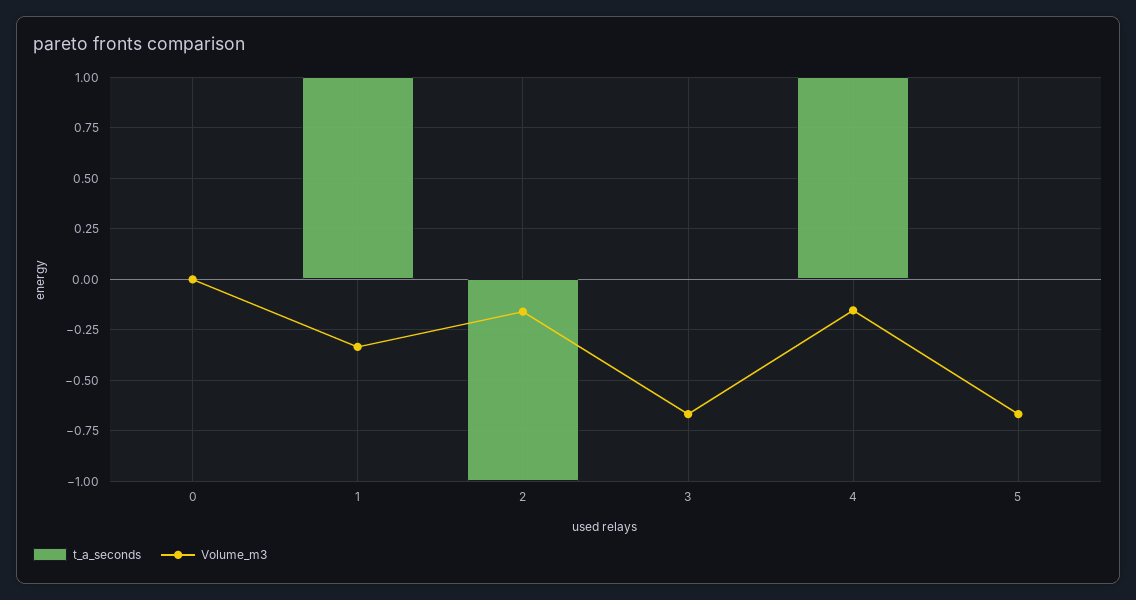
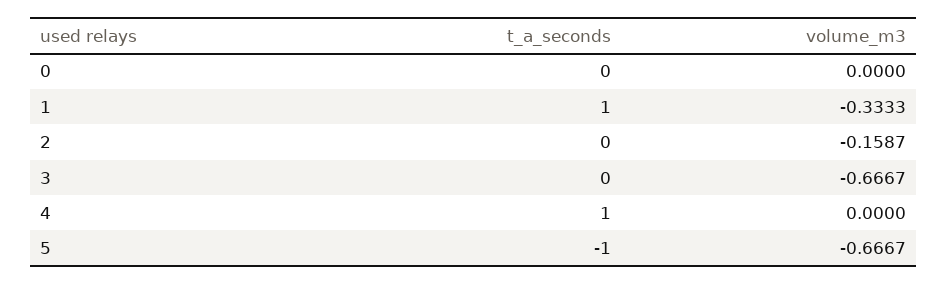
  {
    "t_a_seconds": {
      "0": 0,
      "1": 1,
-     "2": -1,
+     "2": 0,
      "3": 0,
      "4": 1,
-     "5": 0
+     "5": -1
    },
    "Volume_m3": {
      "0": 0,
      "1": -0.3333,
      "2": -0.1587,
      "3": -0.6667,
-     "4": -0.15,
+     "4": 0,
      "5": -0.6667
    }
  }

